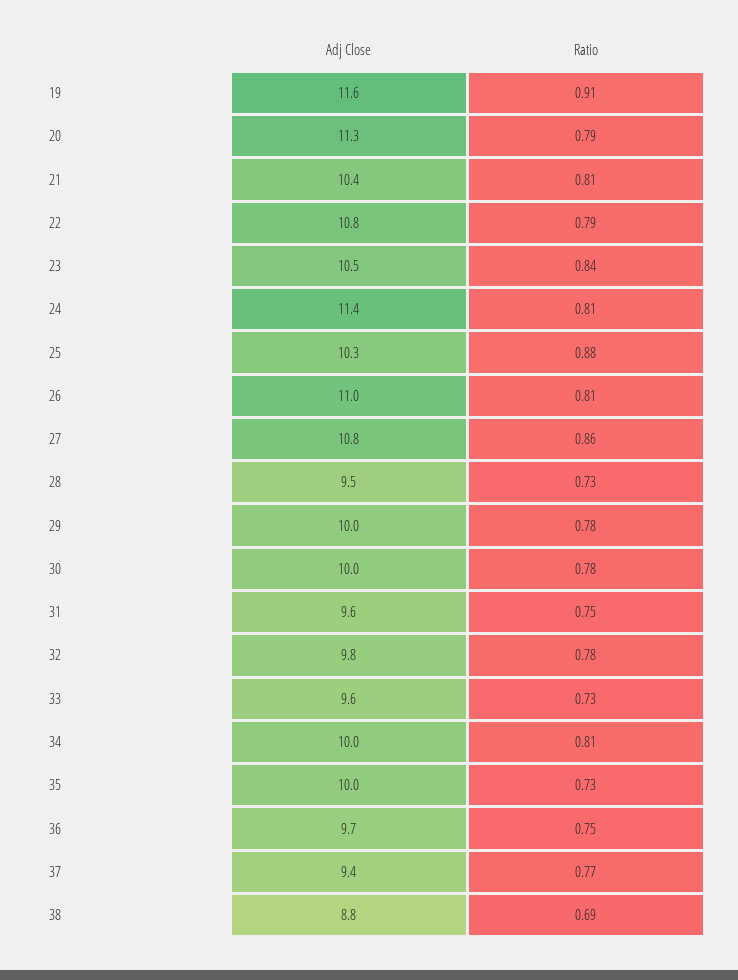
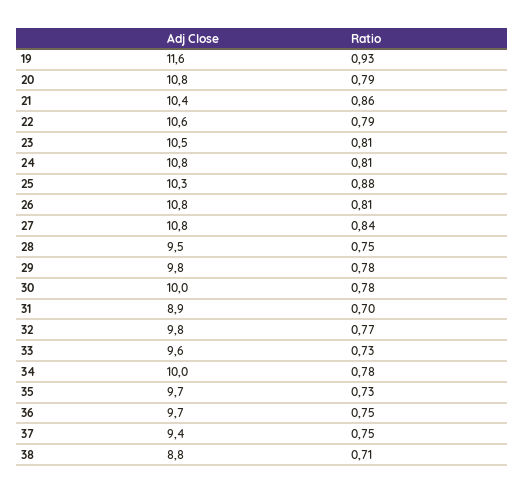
  {
    "Adj Close": {
      "19": 11.6,
-     "20": 11.3,
+     "20": 10.8,
      "21": 10.4,
-     "22": 10.8,
+     "22": 10.6,
      "23": 10.5,
-     "24": 11.4,
+     "24": 10.8,
      "25": 10.3,
-     "26": 11,
+     "26": 10.8,
      "27": 10.8,
      "28": 9.5,
-     "29": 10,
+     "29": 9.8,
      "30": 10,
-     "31": 9.6,
+     "31": 8.9,
      "32": 9.8,
      "33": 9.6,
      "34": 10,
-     "35": 10,
+     "35": 9.7,
      "36": 9.7,
      "37": 9.4,
      "38": 8.8
    },
    "Ratio": {
-     "19": 0.91,
+     "19": 0.93,
      "20": 0.79,
-     "21": 0.81,
+     "21": 0.86,
      "22": 0.79,
-     "23": 0.84,
+     "23": 0.81,
      "24": 0.81,
      "25": 0.88,
      "26": 0.81,
-     "27": 0.86,
+     "27": 0.84,
-     "28": 0.73,
+     "28": 0.75,
      "29": 0.78,
      "30": 0.78,
-     "31": 0.75,
+     "31": 0.7,
-     "32": 0.78,
+     "32": 0.77,
      "33": 0.73,
-     "34": 0.81,
+     "34": 0.78,
      "35": 0.73,
      "36": 0.75,
-     "37": 0.77,
+     "37": 0.75,
-     "38": 0.69
+     "38": 0.71
    }
  }

